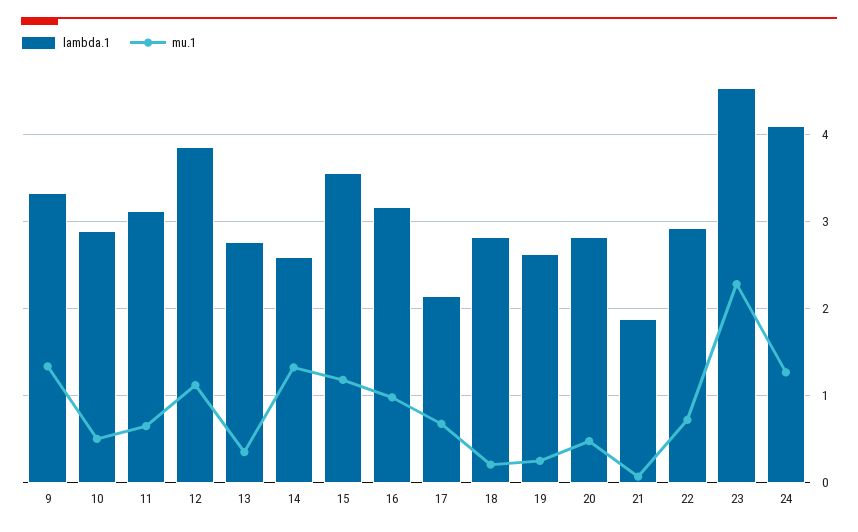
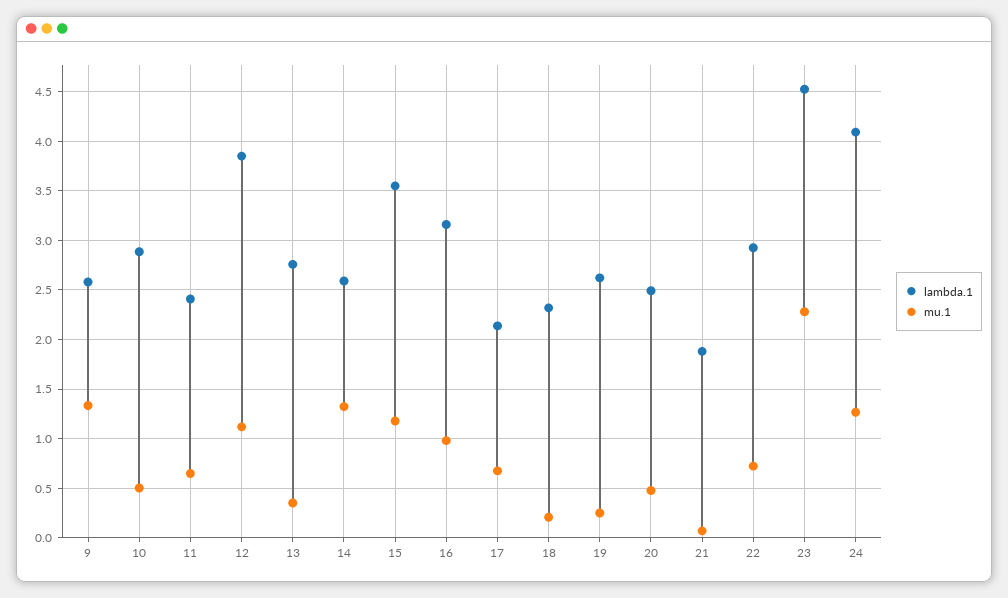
  {
    "lambda.1": {
-     "9": 3.3,
+     "9": 2.6,
      "10": 2.9,
-     "11": 3.1,
+     "11": 2.4,
      "12": 3.9,
      "13": 2.8,
      "14": 2.6,
      "15": 3.6,
      "16": 3.2,
      "17": 2.1,
-     "18": 2.8,
+     "18": 2.3,
      "19": 2.6,
-     "20": 2.8,
+     "20": 2.5,
      "21": 1.9,
      "22": 2.9,
      "23": 4.5,
      "24": 4.1
    },
    "mu.1": {
      "9": 1.3,
      "10": 0.5,
      "11": 0.6,
      "12": 1.1,
      "13": 0.4,
      "14": 1.3,
      "15": 1.2,
      "16": 1,
      "17": 0.7,
      "18": 0.2,
      "19": 0.3,
      "20": 0.5,
      "21": 0.1,
      "22": 0.7,
      "23": 2.3,
      "24": 1.3
    }
  }

